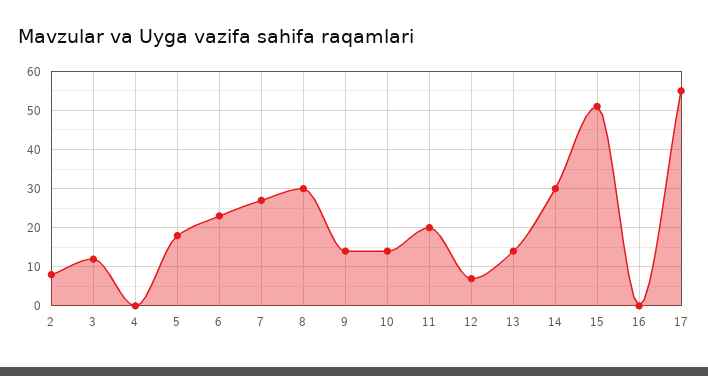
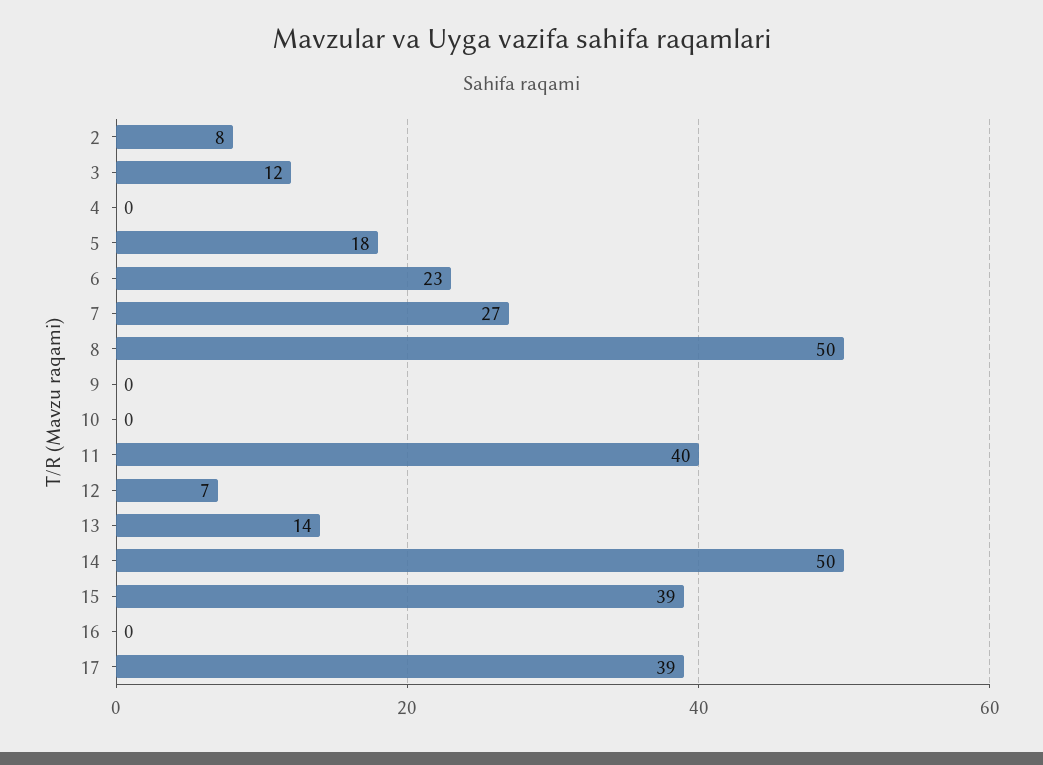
  {
    "2": 8,
    "3": 12,
    "4": 0,
    "5": 18,
    "6": 23,
    "7": 27,
-   "8": 30,
+   "8": 50,
-   "9": 15,
+   "9": 0,
-   "10": 15,
+   "10": 0,
-   "11": 20,
+   "11": 40,
    "12": 7,
    "13": 14,
-   "14": 30,
+   "14": 50,
-   "15": 50,
+   "15": 39,
    "16": 0,
-   "17": 55
+   "17": 39
  }

